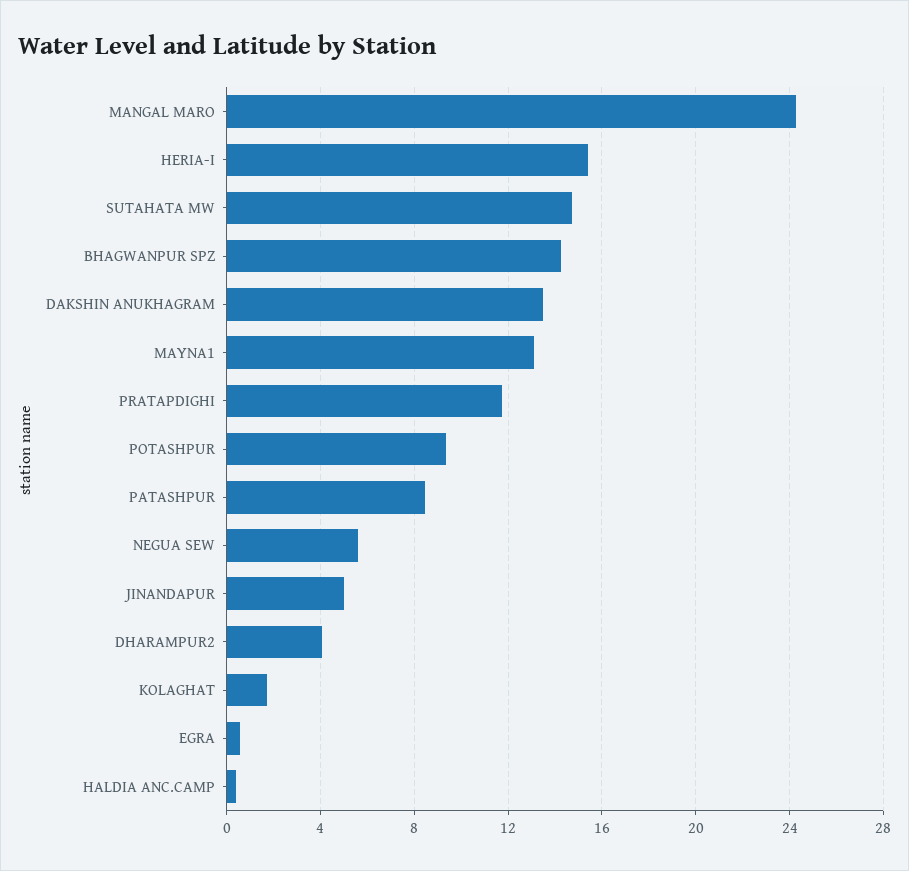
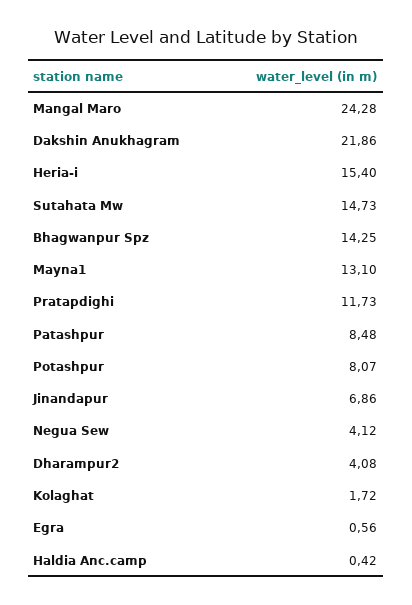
  {
    "MANGAL MARO": 24.28,
    "HERIA-I": 15.4,
    "SUTAHATA MW": 14.73,
    "BHAGWANPUR SPZ": 14.25,
-   "DAKSHIN ANUKHAGRAM": 13.5,
+   "DAKSHIN ANUKHAGRAM": 21.86,
    "MAYNA1": 13.1,
    "PRATAPDIGHI": 11.73,
-   "POTASHPUR": 9.5,
+   "POTASHPUR": 8.07,
    "PATASHPUR": 8.48,
-   "NEGUA SEW": 5.5,
+   "NEGUA SEW": 4.12,
-   "JINANDAPUR": 5,
+   "JINANDAPUR": 6.86,
    "DHARAMPUR2": 4.08,
    "KOLAGHAT": 1.72,
    "EGRA": 0.56,
    "HALDIA ANC.CAMP": 0.42
  }

